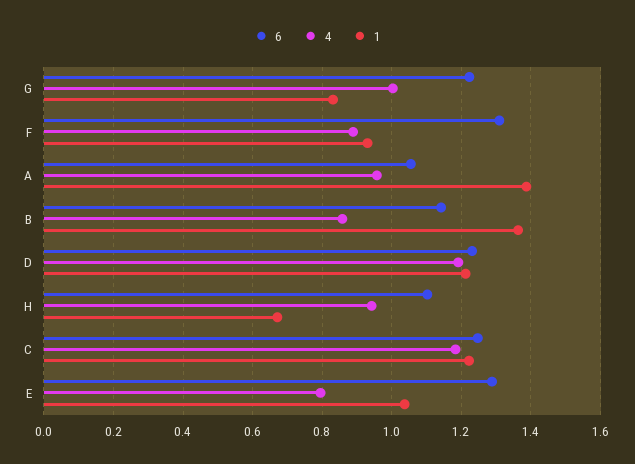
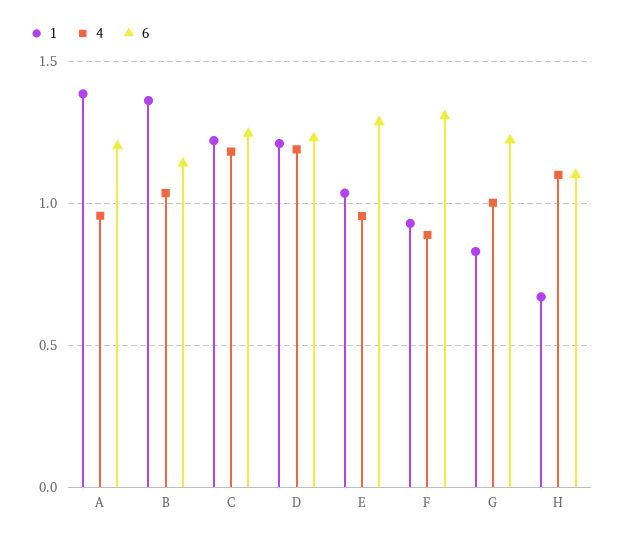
  {
    "6": {
      "G": 1.22,
      "F": 1.3,
-     "A": 1.06,
+     "A": 1.2,
      "B": 1.14,
      "D": 1.24,
      "H": 1.1,
      "C": 1.24,
      "E": 1.28
    },
    "4": {
      "G": 1,
      "F": 0.88,
      "A": 0.96,
-     "B": 0.86,
+     "B": 1.05,
      "D": 1.2,
-     "H": 0.94,
+     "H": 1.1,
      "C": 1.18,
-     "E": 0.8
+     "E": 0.95
    },
    "1": {
      "G": 0.84,
      "F": 0.94,
      "A": 1.38,
      "B": 1.36,
      "D": 1.22,
      "H": 0.68,
      "C": 1.22,
      "E": 1.04
    }
  }

